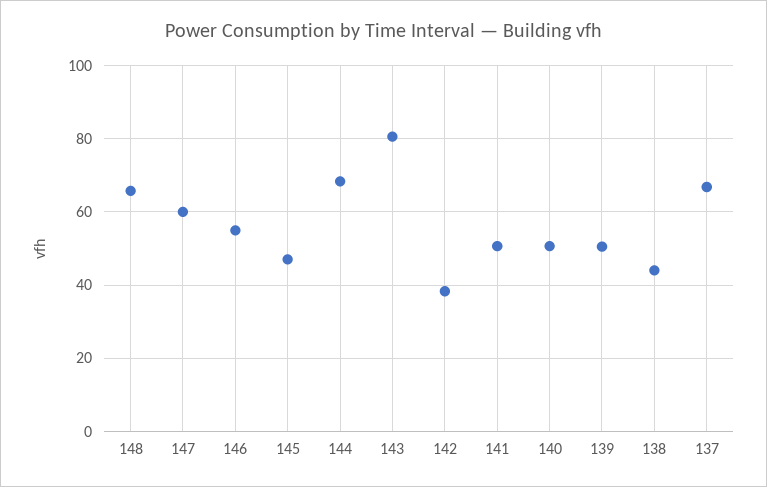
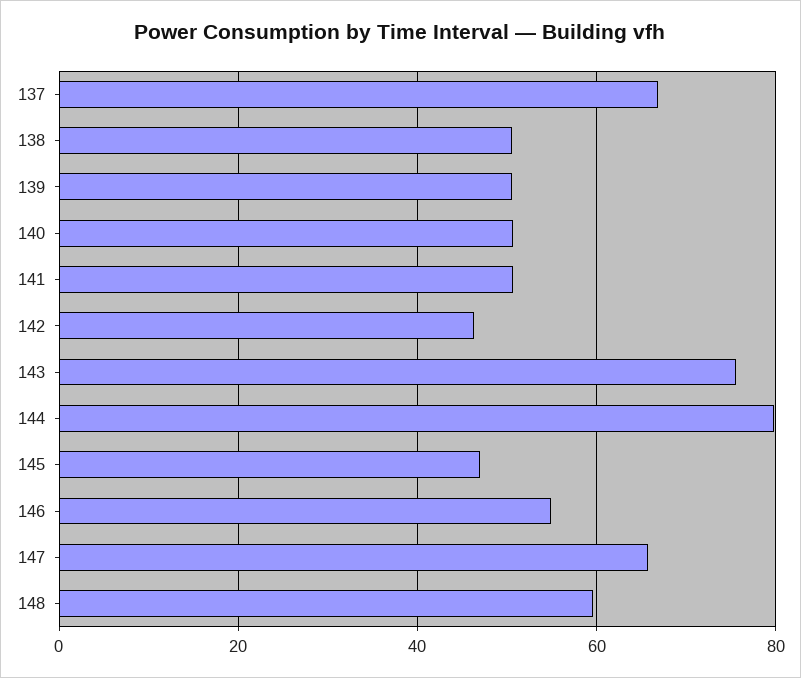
  {
-   "148": 66,
+   "148": 60,
-   "147": 60,
+   "147": 66,
    "146": 54,
    "145": 48,
-   "144": 68,
+   "144": 80,
-   "143": 80,
+   "143": 76,
-   "142": 38,
+   "142": 46,
    "141": 50,
    "140": 50,
    "139": 50,
-   "138": 44,
+   "138": 50,
    "137": 66
  }

